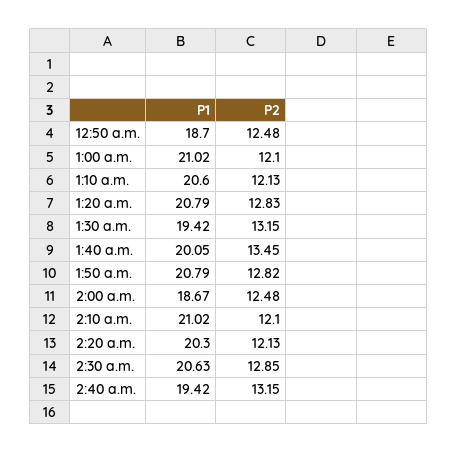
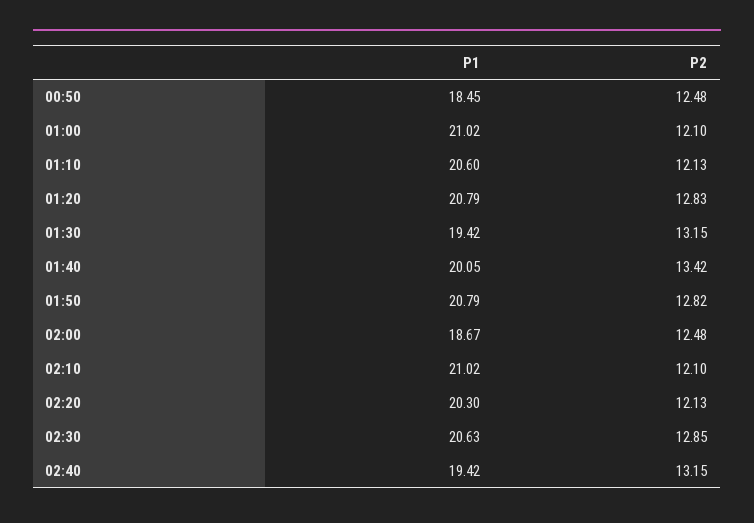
  {
    "P1": {
-     "12:50 a.m.": 18.7,
+     "12:50 a.m.": 18.45,
      "1:00 a.m.": 21.02,
      "1:10 a.m.": 20.6,
      "1:20 a.m.": 20.79,
      "1:30 a.m.": 19.42,
      "1:40 a.m.": 20.05,
      "1:50 a.m.": 20.79,
      "2:00 a.m.": 18.67,
      "2:10 a.m.": 21.02,
      "2:20 a.m.": 20.3,
      "2:30 a.m.": 20.63,
      "2:40 a.m.": 19.42
    },
    "P2": {
      "12:50 a.m.": 12.48,
      "1:00 a.m.": 12.1,
      "1:10 a.m.": 12.13,
      "1:20 a.m.": 12.83,
      "1:30 a.m.": 13.15,
-     "1:40 a.m.": 13.45,
+     "1:40 a.m.": 13.42,
      "1:50 a.m.": 12.82,
      "2:00 a.m.": 12.48,
      "2:10 a.m.": 12.1,
      "2:20 a.m.": 12.13,
      "2:30 a.m.": 12.85,
      "2:40 a.m.": 13.15
    }
  }

